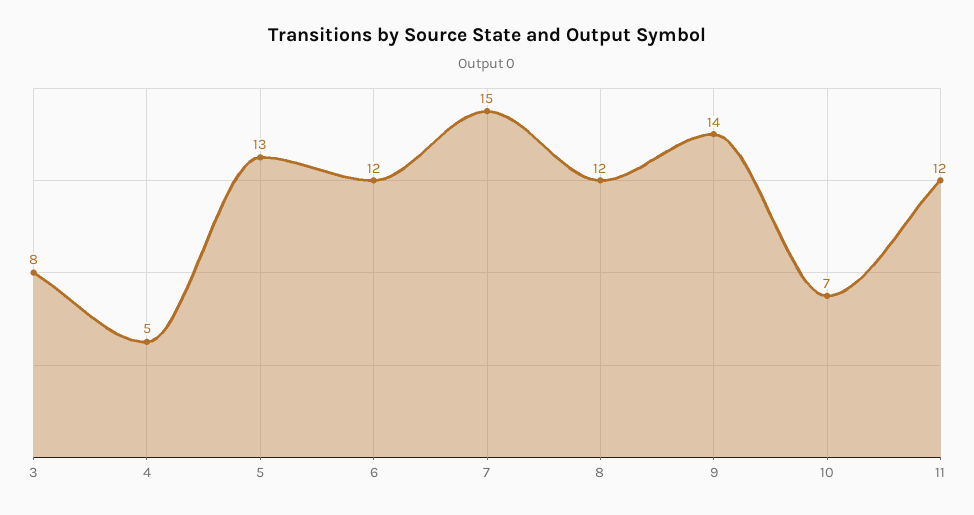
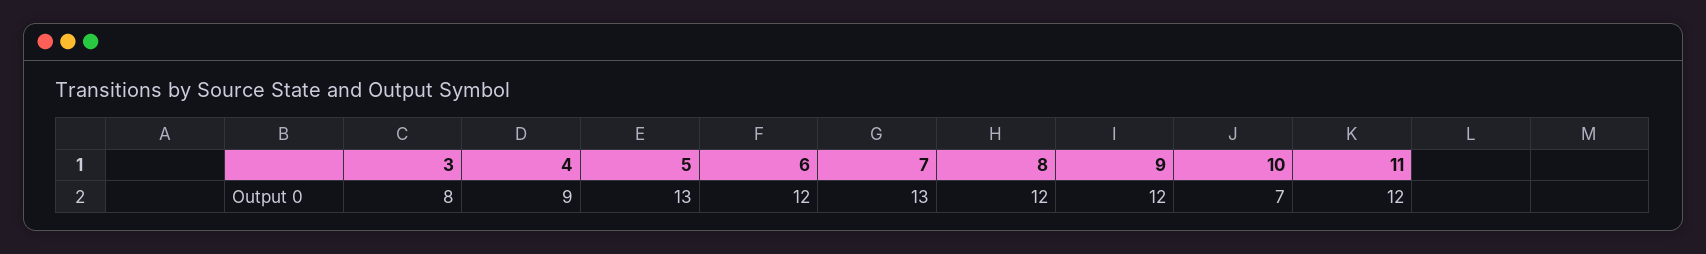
  {
    "3": 8,
-   "4": 5,
+   "4": 9,
    "5": 13,
    "6": 12,
-   "7": 15,
+   "7": 13,
    "8": 12,
-   "9": 14,
+   "9": 12,
    "10": 7,
    "11": 12
  }

